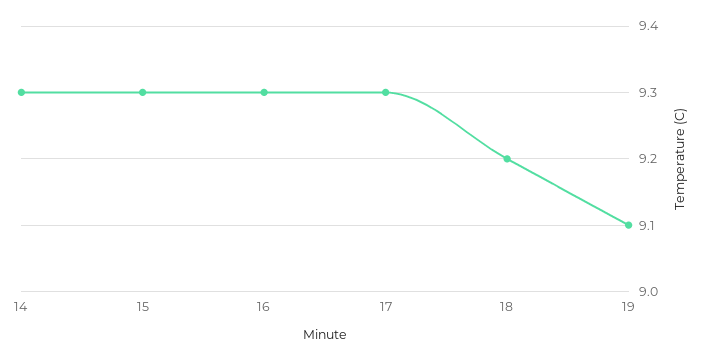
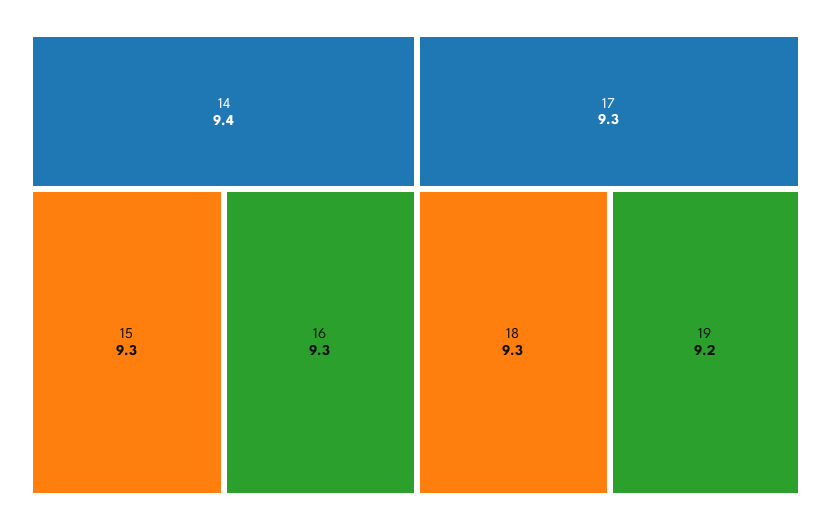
  {
-   "14": 9.3,
+   "14": 9.4,
    "15": 9.3,
    "16": 9.3,
    "17": 9.3,
-   "18": 9.2,
+   "18": 9.3,
-   "19": 9.1
+   "19": 9.2
  }

